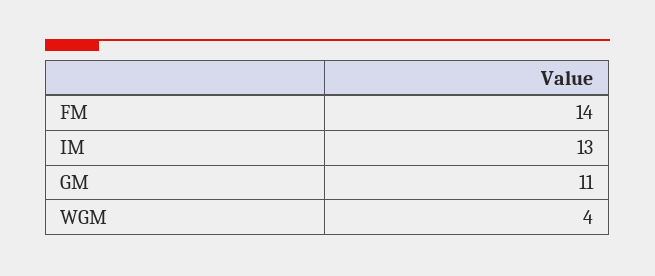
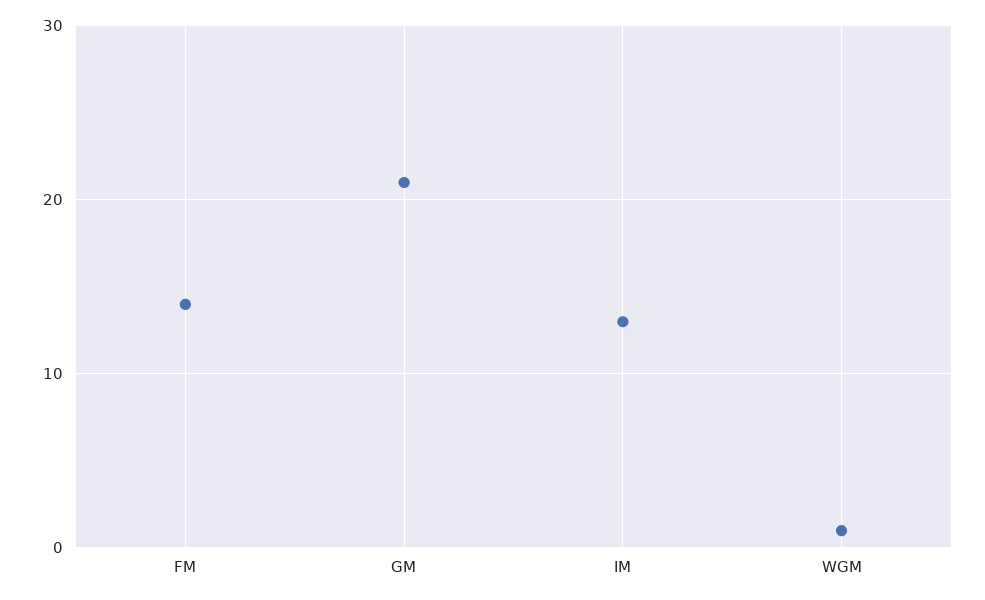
  {
    "FM": 14,
    "IM": 13,
-   "GM": 11,
+   "GM": 21,
-   "WGM": 4
+   "WGM": 1
  }

